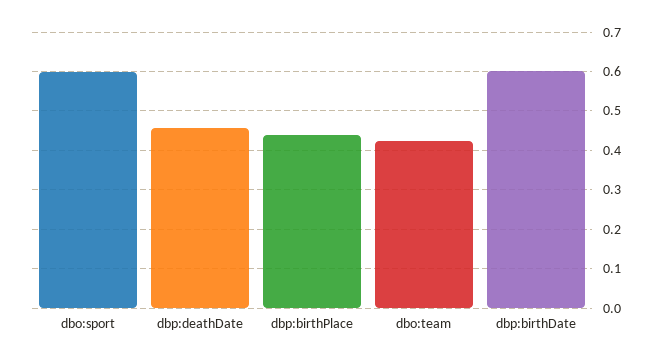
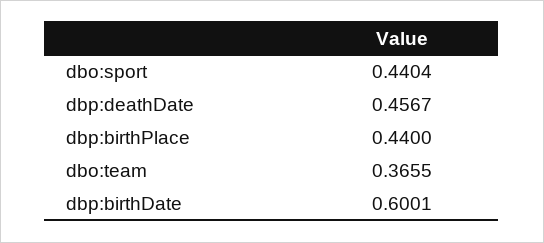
  {
-   "dbo:sport": 0.6,
+   "dbo:sport": 0.4404,
    "dbp:deathDate": 0.4567,
    "dbp:birthPlace": 0.44,
-   "dbo:team": 0.42,
+   "dbo:team": 0.3655,
    "dbp:birthDate": 0.6001
  }

